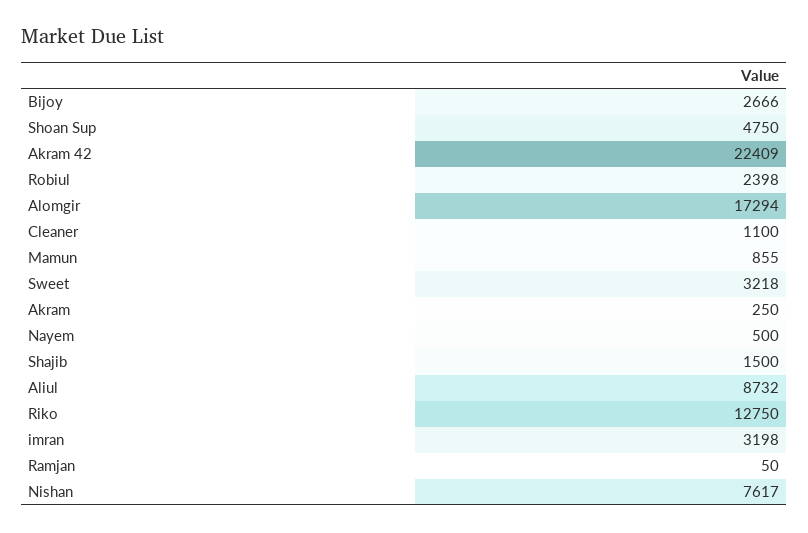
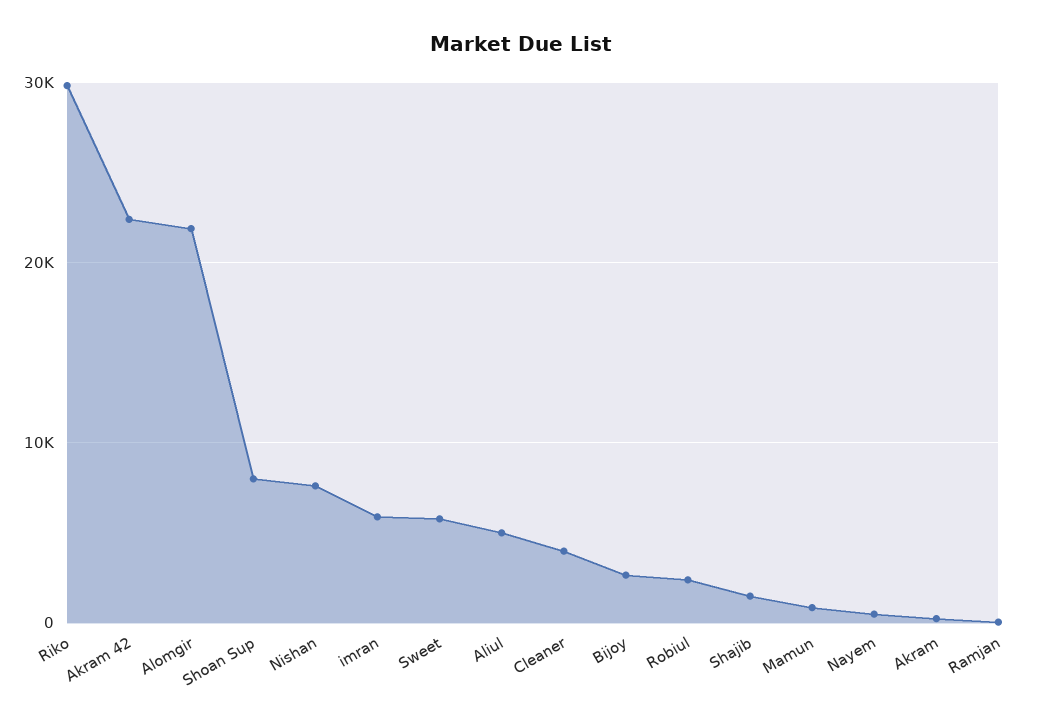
  {
    "Bijoy": 2666,
-   "Shoan Sup": 4750,
+   "Shoan Sup": 8000,
    "Akram 42": 22409,
    "Robiul": 2398,
-   "Alomgir": 17294,
+   "Alomgir": 22000,
-   "Cleaner": 1100,
+   "Cleaner": 4000,
    "Mamun": 855,
-   "Sweet": 3218,
+   "Sweet": 6000,
    "Akram": 250,
    "Nayem": 500,
    "Shajib": 1500,
-   "Aliul": 8732,
+   "Aliul": 5000,
-   "Riko": 12750,
+   "Riko": 30000,
-   "imran": 3198,
+   "imran": 6000,
    "Ramjan": 50,
    "Nishan": 7617
  }

